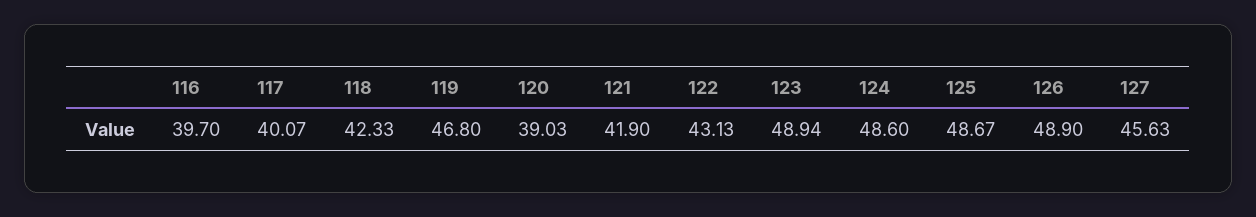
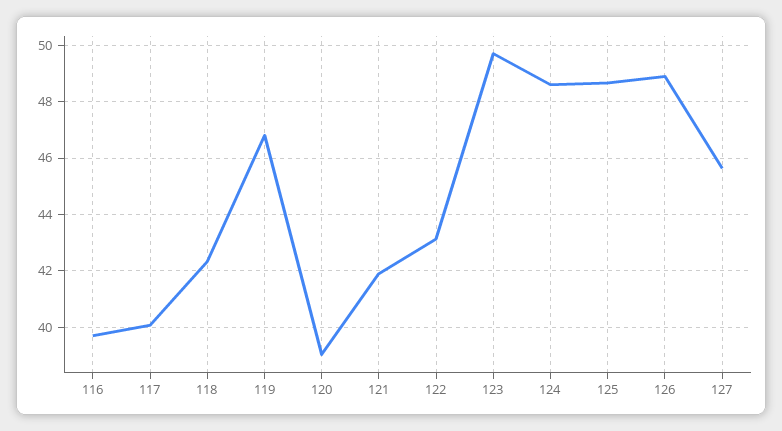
  {
    "116": 39.7,
    "117": 40.07,
    "118": 42.33,
    "119": 46.8,
    "120": 39.03,
    "121": 41.9,
    "122": 43.13,
-   "123": 48.94,
+   "123": 49.75,
    "124": 48.6,
    "125": 48.67,
    "126": 48.9,
    "127": 45.63
  }

